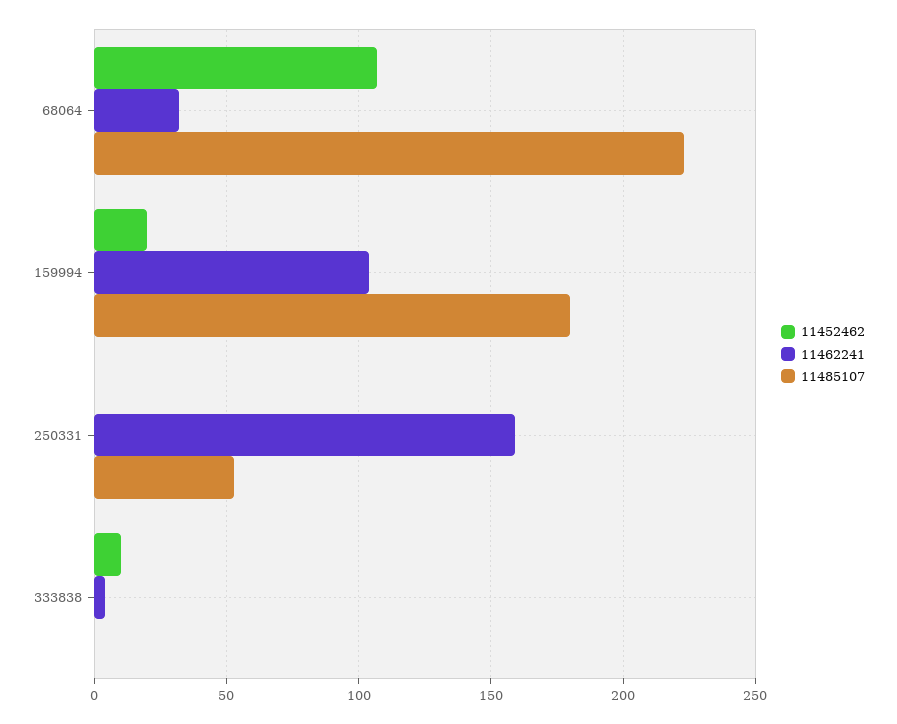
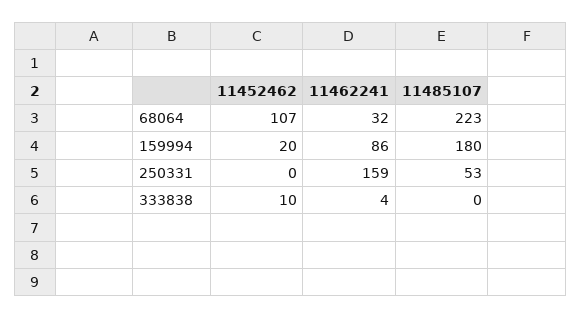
  {
    "11452462": {
      "68064": 107,
      "159994": 20,
      "250331": 0,
      "333838": 10
    },
    "11462241": {
      "68064": 32,
-     "159994": 105,
+     "159994": 86,
      "250331": 159,
      "333838": 4
    },
    "11485107": {
      "68064": 223,
      "159994": 180,
      "250331": 53,
      "333838": 0
    }
  }

